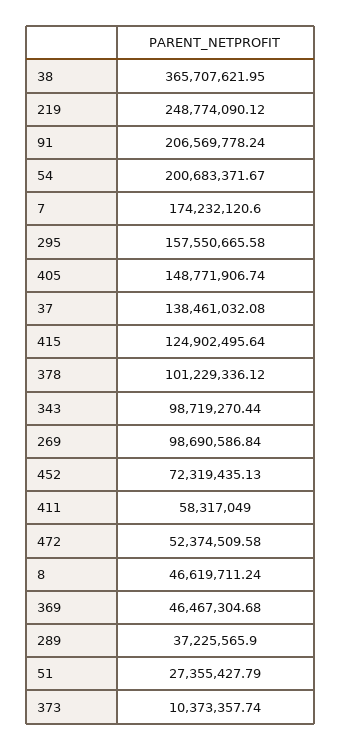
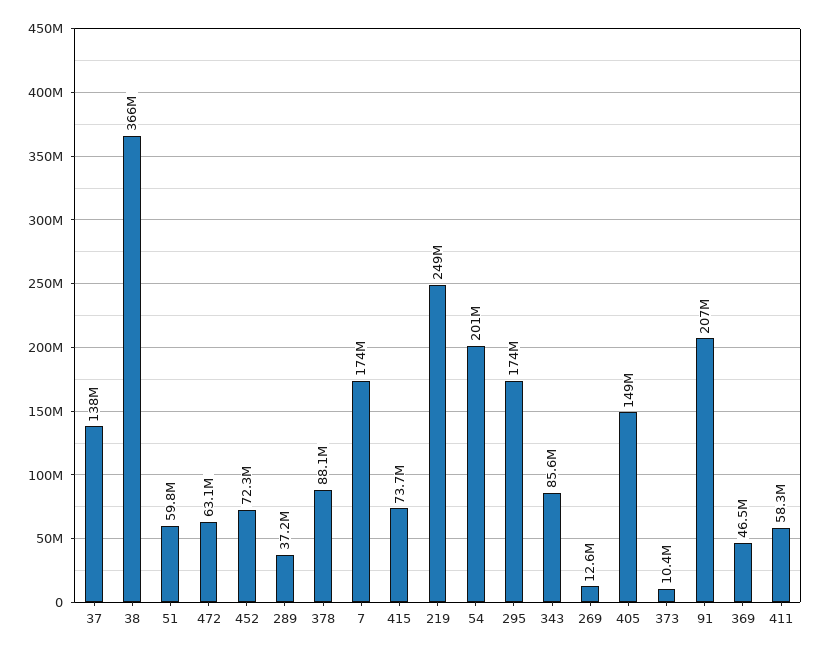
  {
    "38": 365707621.95,
    "219": 248774090.12,
    "91": 206569778.24,
    "54": 200683371.67,
    "7": 174232120.6,
-   "295": 157550665.58,
+   "295": 174000000,
    "405": 148771906.74,
    "37": 138461032.08,
-   "415": 124902495.64,
+   "415": 73700000,
-   "378": 101229336.12,
+   "378": 88100000,
-   "343": 98719270.44,
+   "343": 85600000,
-   "269": 98690586.84,
+   "269": 12600000,
    "452": 72319435.13,
    "411": 58317049,
-   "472": 52374509.58,
+   "472": 63100000,
-   "8": 46619711.24,
    "369": 46467304.68,
    "289": 37225565.9,
-   "51": 27355427.79,
+   "51": 59800000,
    "373": 10373357.74
  }

